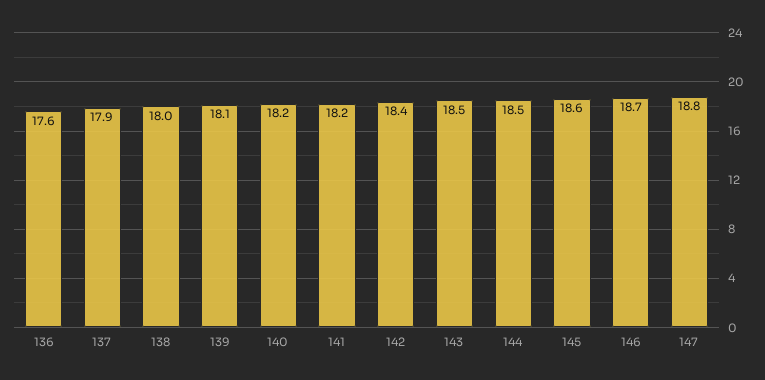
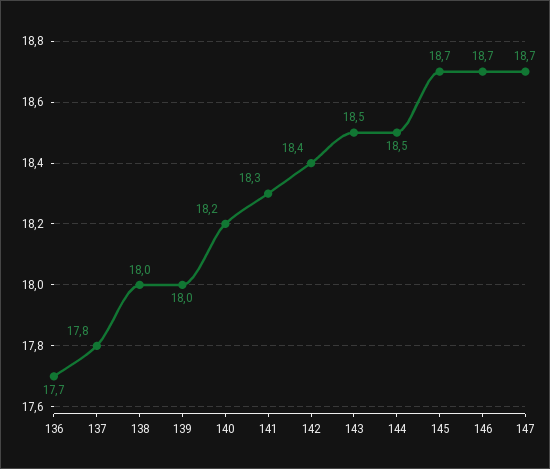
  {
-   "136": 17.6,
+   "136": 17.7,
-   "137": 17.9,
+   "137": 17.8,
    "138": 18,
-   "139": 18.1,
+   "139": 18,
    "140": 18.2,
-   "141": 18.2,
+   "141": 18.3,
    "142": 18.4,
    "143": 18.5,
    "144": 18.5,
-   "145": 18.6,
+   "145": 18.7,
    "146": 18.7,
-   "147": 18.8
+   "147": 18.7
  }

